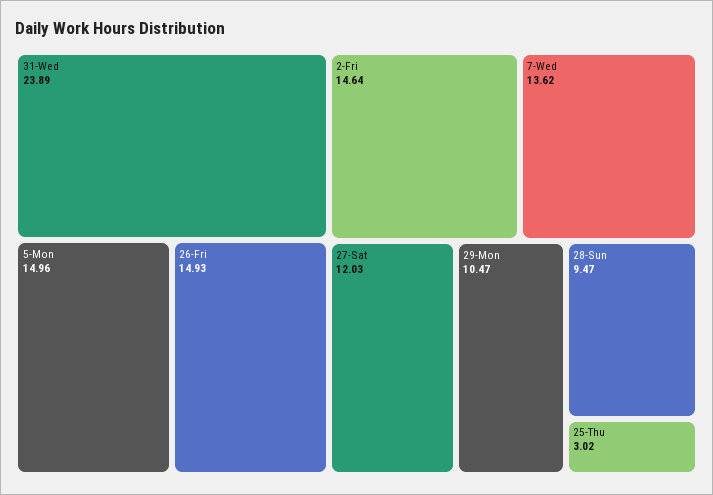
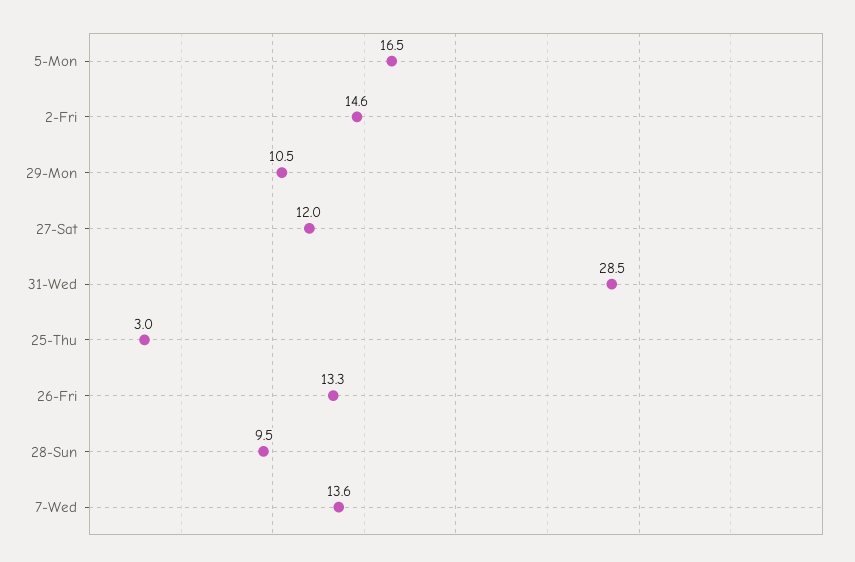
  {
-   "31-Wed": 23.89,
+   "31-Wed": 28.5,
-   "5-Mon": 14.96,
+   "5-Mon": 16.5,
-   "26-Fri": 14.93,
+   "26-Fri": 13.3,
    "2-Fri": 14.64,
    "7-Wed": 13.62,
    "27-Sat": 12.03,
    "29-Mon": 10.47,
    "28-Sun": 9.47,
    "25-Thu": 3.02
  }

